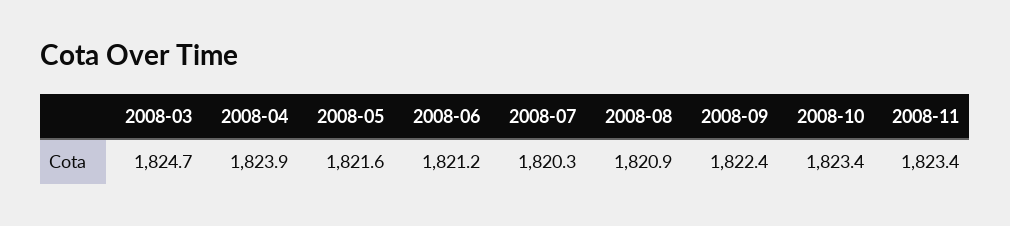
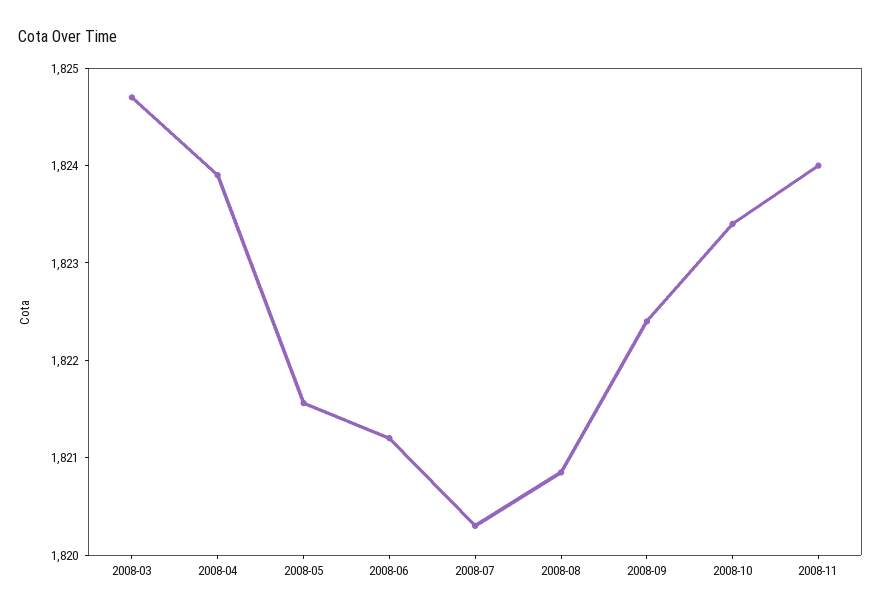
  {
    "2008-03": 1824.7,
    "2008-04": 1823.9,
    "2008-05": 1821.6,
    "2008-06": 1821.2,
    "2008-07": 1820.3,
    "2008-08": 1820.9,
    "2008-09": 1822.4,
    "2008-10": 1823.4,
-   "2008-11": 1823.4
+   "2008-11": 1824
  }

